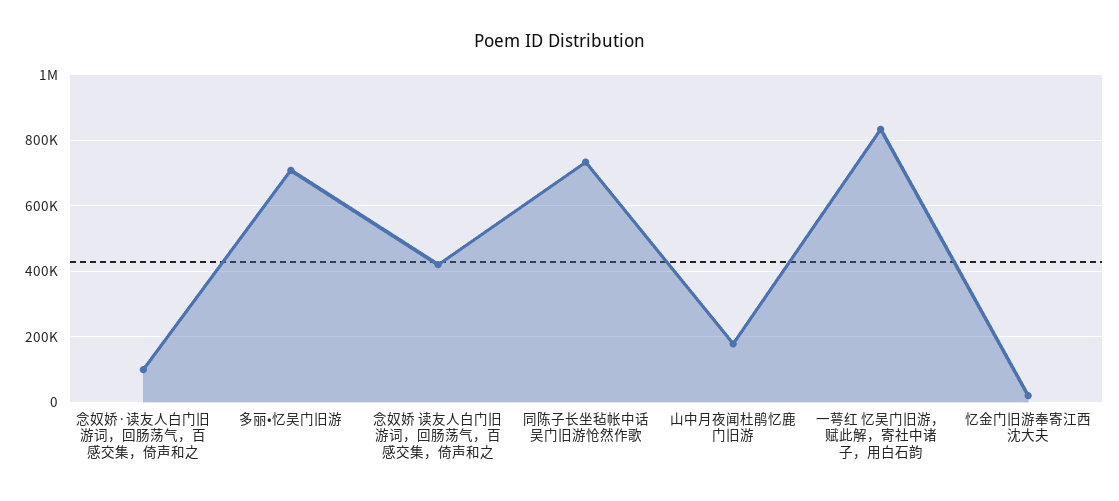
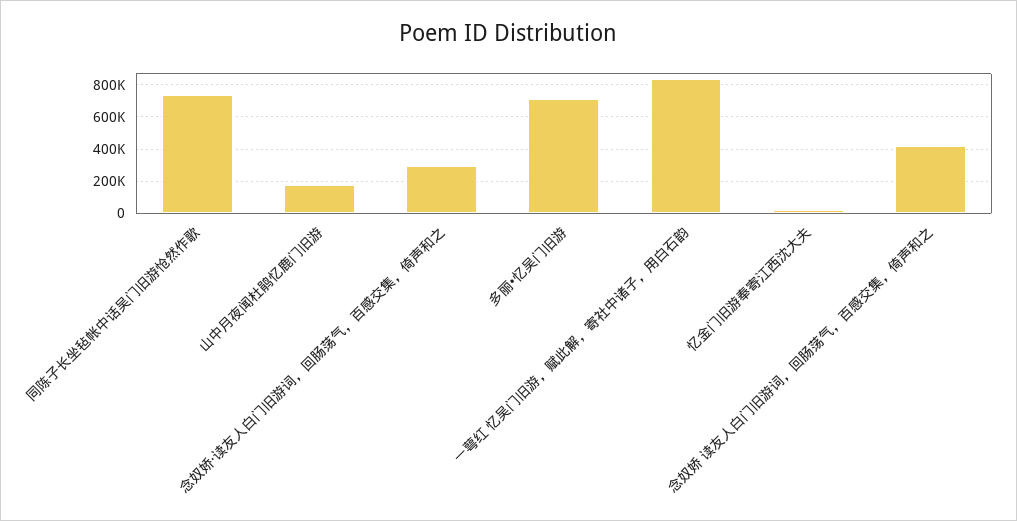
  {
-   "念奴娇·读友人白门旧游词，回肠荡气，百感交集，倚声和之": 100000,
+   "念奴娇·读友人白门旧游词，回肠荡气，百感交集，倚声和之": 300000,
    "多丽•忆吴门旧游": 700000,
    "念奴娇 读友人白门旧游词，回肠荡气，百感交集，倚声和之": 420000,
    "同陈子长坐毡帐中话吴门旧游怆然作歌": 740000,
    "山中月夜闻杜鹃忆鹿门旧游": 180000,
    "一萼红 忆吴门旧游，赋此解，寄社中诸子，用白石韵": 840000,
    "忆金门旧游奉寄江西沈大夫": 20000
  }

